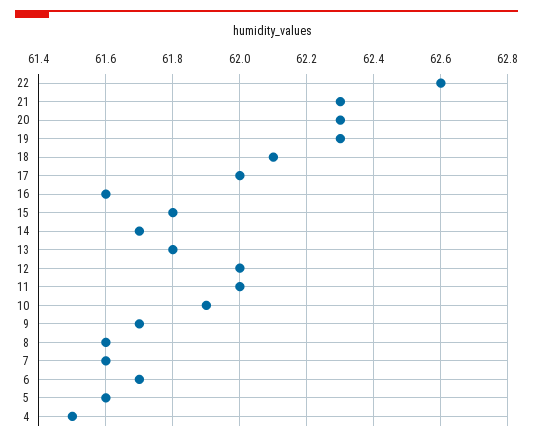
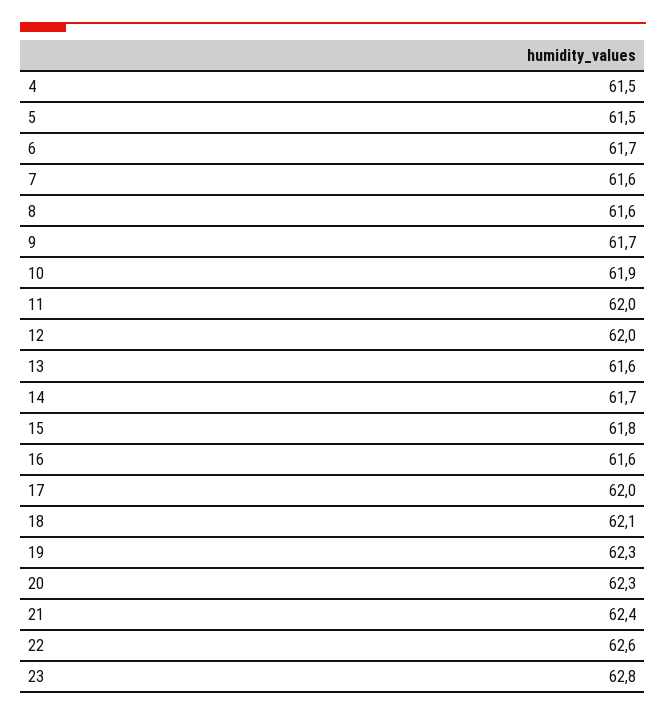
  {
    "22": 62.6,
-   "21": 62.3,
+   "21": 62.4,
    "20": 62.3,
    "19": 62.3,
    "18": 62.1,
    "17": 62,
    "16": 61.6,
    "15": 61.8,
    "14": 61.7,
-   "13": 61.8,
+   "13": 61.6,
    "12": 62,
    "11": 62,
    "10": 61.9,
    "9": 61.7,
    "8": 61.6,
    "7": 61.6,
    "6": 61.7,
-   "5": 61.6,
+   "5": 61.5,
-   "4": 61.5
+   "4": 61.5,
+   "23": 62.8
  }

